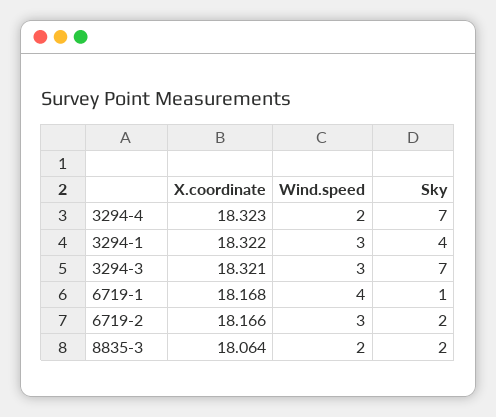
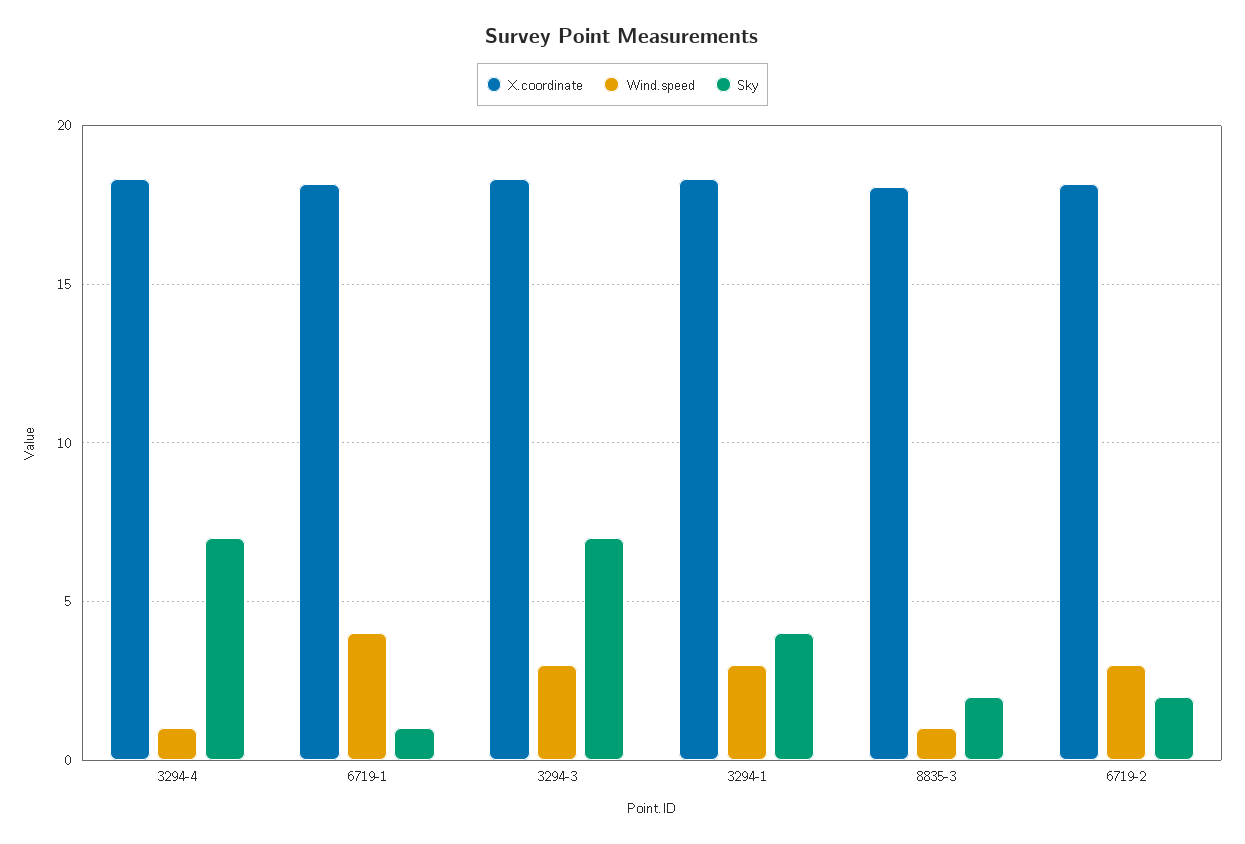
  {
    "X.coordinate": {
      "3294-4": 18.323,
      "3294-1": 18.322,
      "3294-3": 18.321,
      "6719-1": 18.168,
      "6719-2": 18.166,
      "8835-3": 18.064
    },
    "Wind.speed": {
-     "3294-4": 2,
+     "3294-4": 1,
      "3294-1": 3,
      "3294-3": 3,
      "6719-1": 4,
      "6719-2": 3,
-     "8835-3": 2
+     "8835-3": 1
    },
    "Sky": {
      "3294-4": 7,
      "3294-1": 4,
      "3294-3": 7,
      "6719-1": 1,
      "6719-2": 2,
      "8835-3": 2
    }
  }

